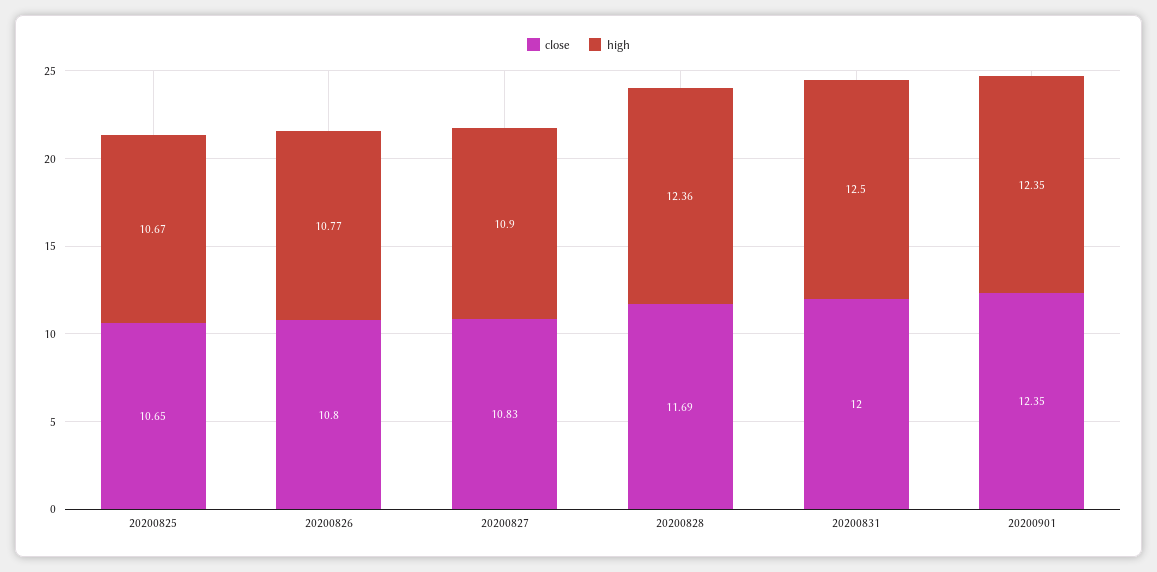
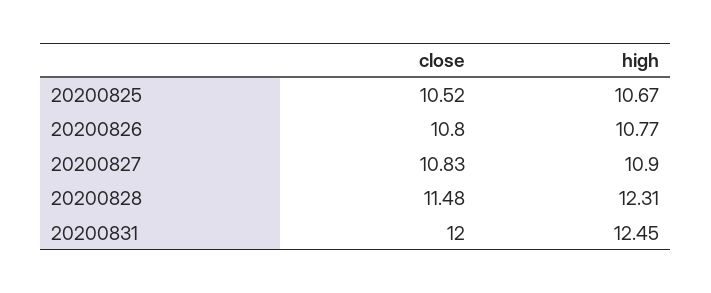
  {
    "close": {
-     "20200825": 10.65,
+     "20200825": 10.52,
      "20200826": 10.8,
      "20200827": 10.83,
-     "20200828": 11.69,
+     "20200828": 11.48,
-     "20200831": 12,
+     "20200831": 12
-     "20200901": 12.35
    },
    "high": {
      "20200825": 10.67,
      "20200826": 10.77,
      "20200827": 10.9,
-     "20200828": 12.36,
+     "20200828": 12.31,
-     "20200831": 12.5,
+     "20200831": 12.45
-     "20200901": 12.35
    }
  }

